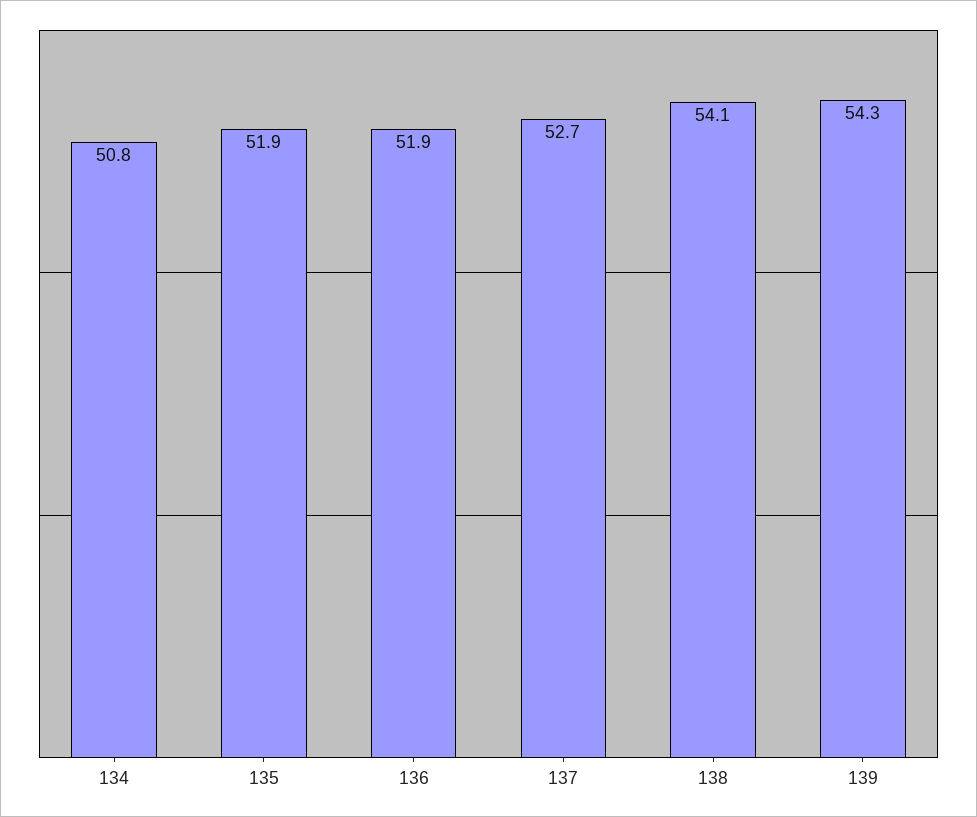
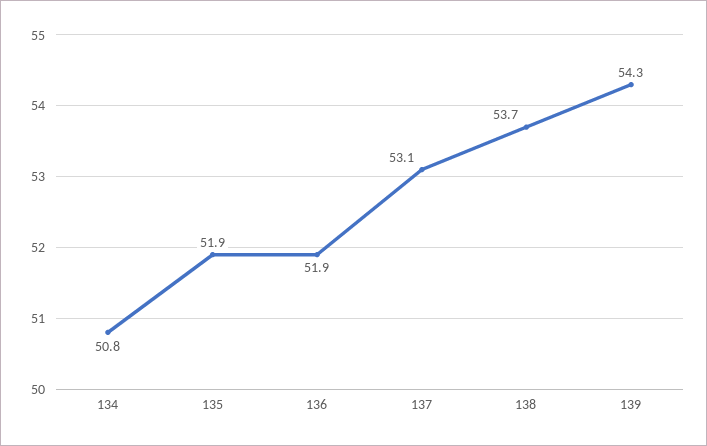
  {
    "134": 50.8,
    "135": 51.9,
    "136": 51.9,
-   "137": 52.7,
+   "137": 53.1,
-   "138": 54.1,
+   "138": 53.7,
    "139": 54.3
  }

